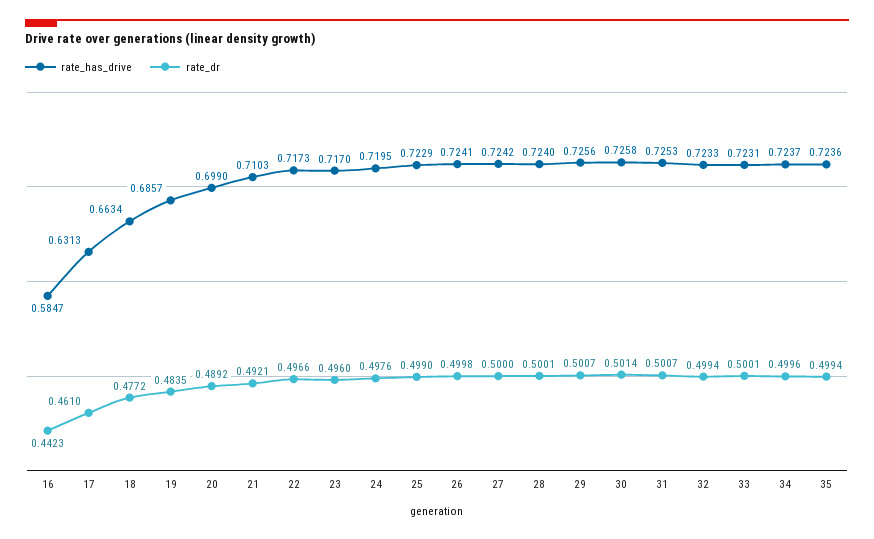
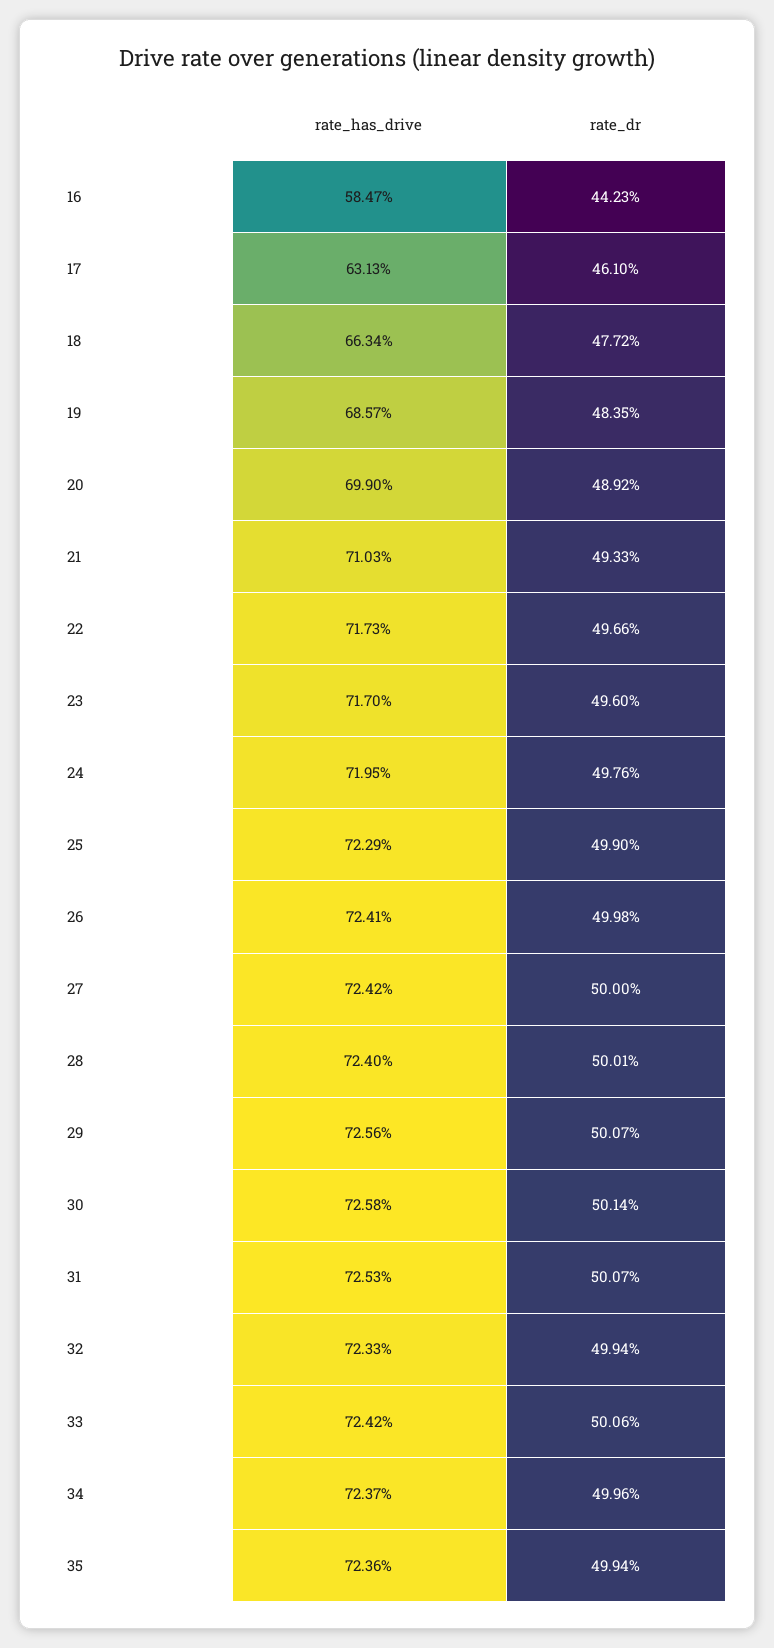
  {
    "rate_has_drive": {
      "16": 0.5847,
      "17": 0.6313,
      "18": 0.6634,
      "19": 0.6857,
      "20": 0.699,
      "21": 0.7103,
      "22": 0.7173,
      "23": 0.717,
      "24": 0.7195,
      "25": 0.7229,
      "26": 0.7241,
      "27": 0.7242,
      "28": 0.724,
      "29": 0.7256,
      "30": 0.7258,
      "31": 0.7253,
      "32": 0.7233,
-     "33": 0.7231,
+     "33": 0.7242,
      "34": 0.7237,
      "35": 0.7236
    },
    "rate_dr": {
      "16": 0.4423,
      "17": 0.461,
      "18": 0.4772,
      "19": 0.4835,
      "20": 0.4892,
-     "21": 0.4921,
+     "21": 0.4933,
      "22": 0.4966,
      "23": 0.496,
      "24": 0.4976,
      "25": 0.499,
      "26": 0.4998,
      "27": 0.5,
      "28": 0.5001,
      "29": 0.5007,
      "30": 0.5014,
      "31": 0.5007,
      "32": 0.4994,
-     "33": 0.5001,
+     "33": 0.5006,
      "34": 0.4996,
      "35": 0.4994
    }
  }

